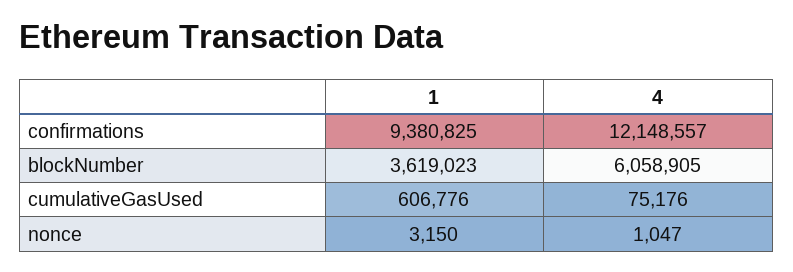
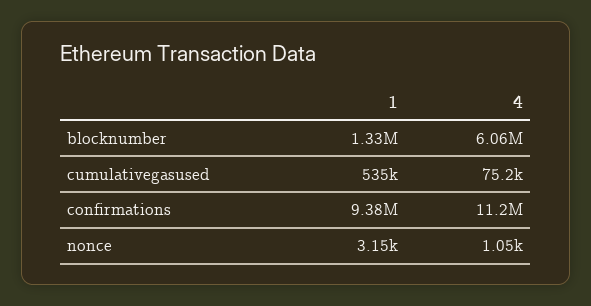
  {
    "1": {
      "confirmations": 9380825,
-     "blockNumber": 3619023,
+     "blockNumber": 1330000,
-     "cumulativeGasUsed": 606776,
+     "cumulativeGasUsed": 535000,
      "nonce": 3150
    },
    "4": {
-     "confirmations": 12148557,
+     "confirmations": 11200000,
      "blockNumber": 6058905,
      "cumulativeGasUsed": 75176,
      "nonce": 1047
    }
  }

